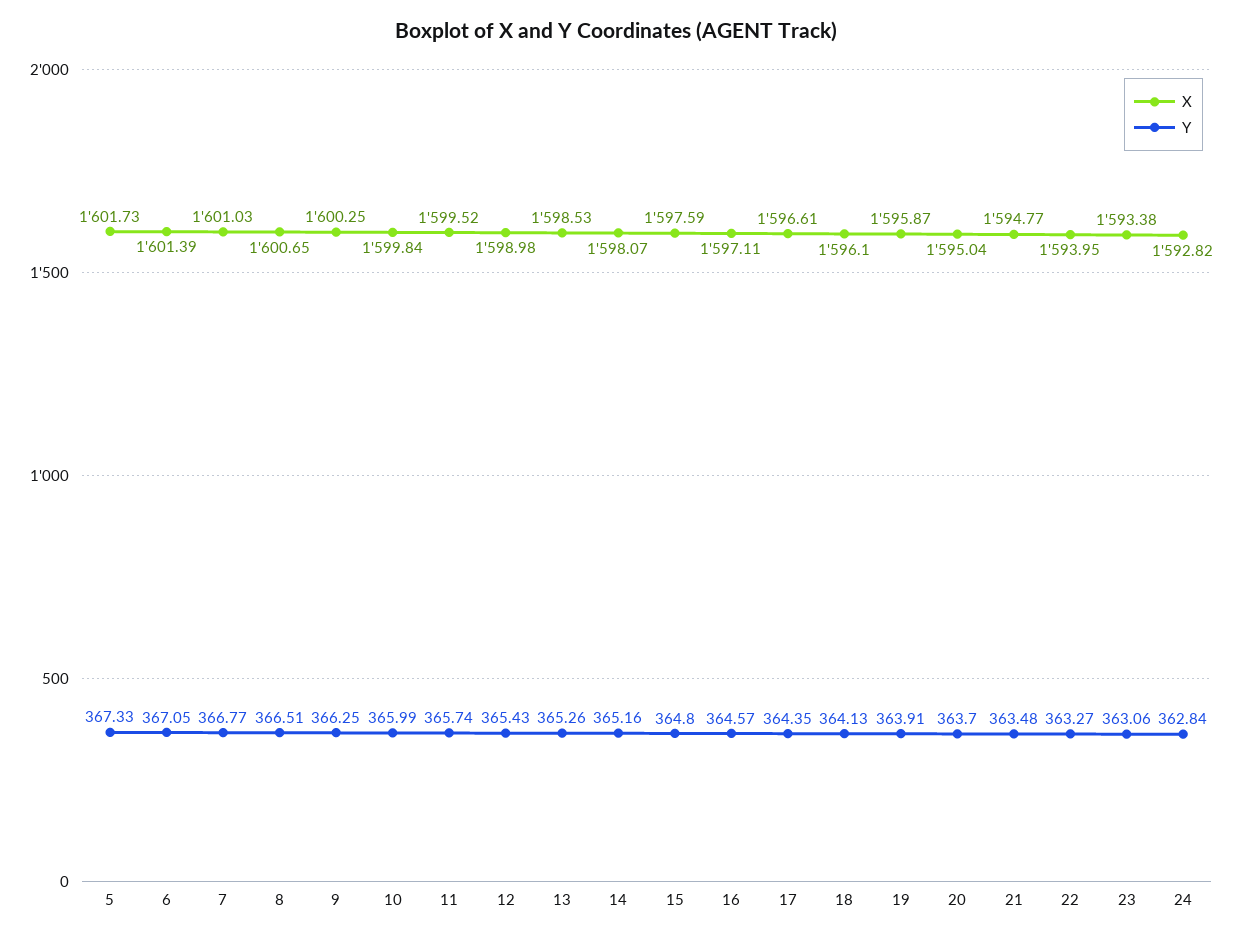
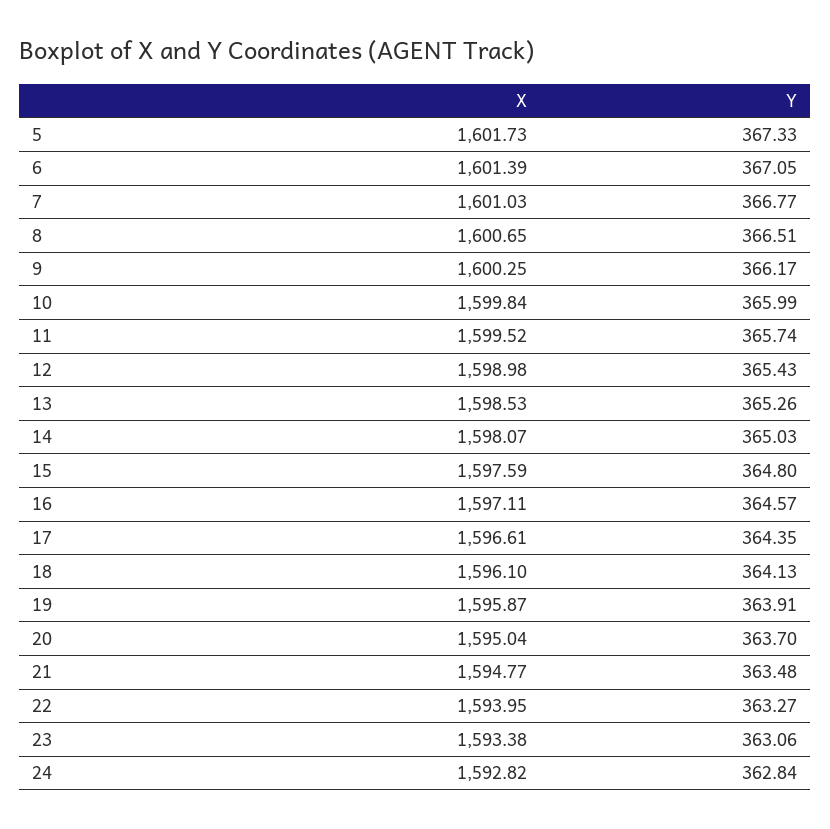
  {
    "X": {
      "5": 1601.73,
      "6": 1601.39,
      "7": 1601.03,
      "8": 1600.65,
      "9": 1600.25,
      "10": 1599.84,
      "11": 1599.52,
      "12": 1598.98,
      "13": 1598.53,
      "14": 1598.07,
      "15": 1597.59,
      "16": 1597.11,
      "17": 1596.61,
      "18": 1596.1,
      "19": 1595.87,
      "20": 1595.04,
      "21": 1594.77,
      "22": 1593.95,
      "23": 1593.38,
      "24": 1592.82
    },
    "Y": {
      "5": 367.33,
      "6": 367.05,
      "7": 366.77,
      "8": 366.51,
-     "9": 366.25,
+     "9": 366.17,
      "10": 365.99,
      "11": 365.74,
      "12": 365.43,
      "13": 365.26,
-     "14": 365.16,
+     "14": 365.03,
      "15": 364.8,
      "16": 364.57,
      "17": 364.35,
      "18": 364.13,
      "19": 363.91,
      "20": 363.7,
      "21": 363.48,
      "22": 363.27,
      "23": 363.06,
      "24": 362.84
    }
  }

